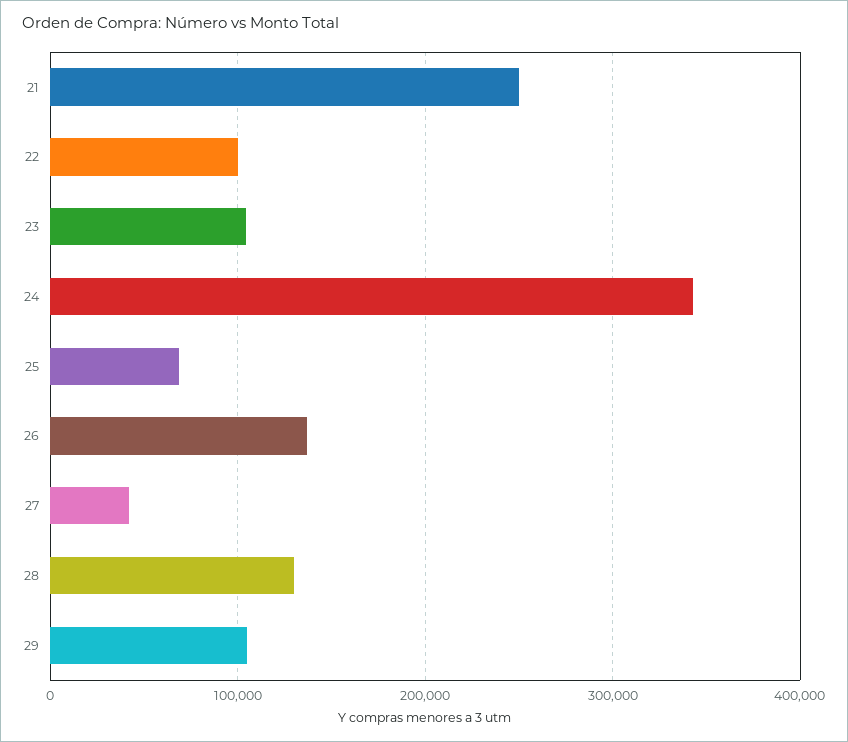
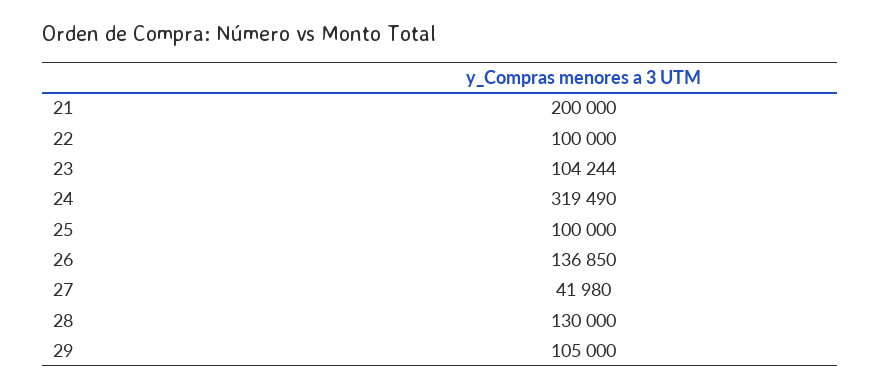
  {
-   "21": 250000,
+   "21": 200000,
    "22": 100000,
    "23": 104244,
-   "24": 340000,
+   "24": 319490,
-   "25": 70000,
+   "25": 100000,
    "26": 136850,
    "27": 41980,
    "28": 130000,
    "29": 105000
  }

